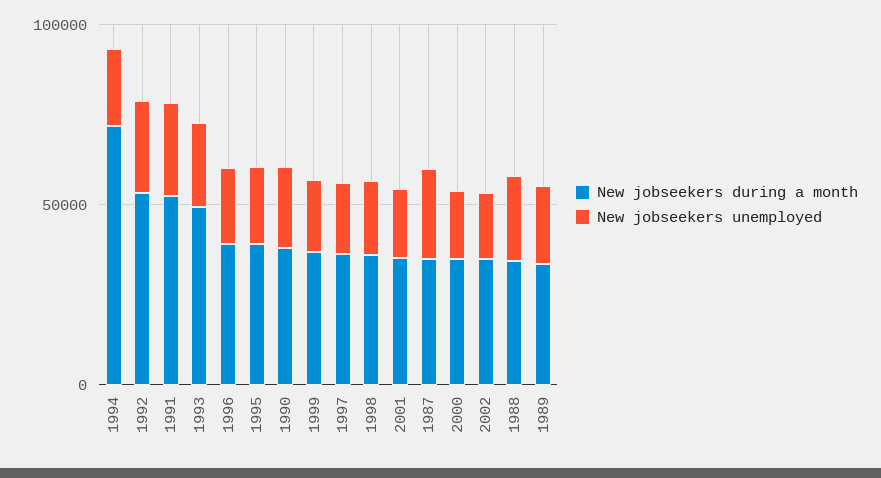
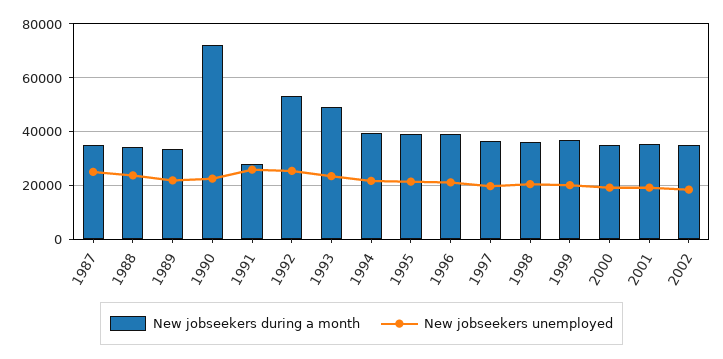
  {
    "New jobseekers during a month": {
-     "1994": 70000,
+     "1994": 40000,
      "1992": 52500,
-     "1991": 50000,
+     "1991": 27500,
      "1993": 50000,
      "1996": 40000,
      "1995": 40000,
-     "1990": 40000,
+     "1990": 72500,
      "1999": 37500,
      "1997": 37500,
      "1998": 35000,
      "2001": 35000,
      "1987": 35000,
      "2000": 35000,
      "2002": 35000,
      "1988": 35000,
      "1989": 32500
    },
    "New jobseekers unemployed": {
      "1994": 22500,
      "1992": 25000,
      "1991": 25000,
      "1993": 22500,
      "1996": 20000,
      "1995": 22500,
      "1990": 22500,
      "1999": 20000,
      "1997": 20000,
      "1998": 20000,
      "2001": 20000,
      "1987": 25000,
      "2000": 20000,
      "2002": 17500,
      "1988": 22500,
      "1989": 22500
    }
  }

